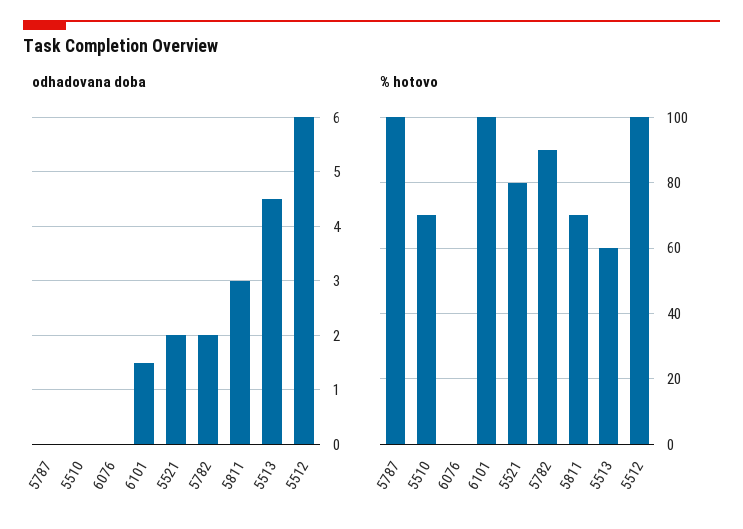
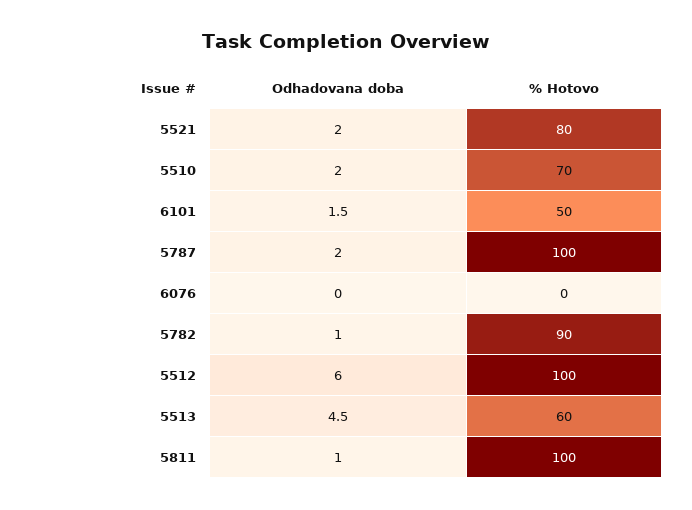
  {
    "odhadovana doba": {
-     "5787": 0,
+     "5787": 2,
-     "5510": 0,
+     "5510": 2,
      "6076": 0,
      "6101": 1.5,
      "5521": 2,
-     "5782": 2,
+     "5782": 1,
-     "5811": 3,
+     "5811": 1,
      "5513": 4.5,
      "5512": 6
    },
    "% hotovo": {
      "5787": 100,
      "5510": 70,
      "6076": 0,
-     "6101": 100,
+     "6101": 50,
      "5521": 80,
      "5782": 90,
-     "5811": 70,
+     "5811": 100,
      "5513": 60,
      "5512": 100
    }
  }

